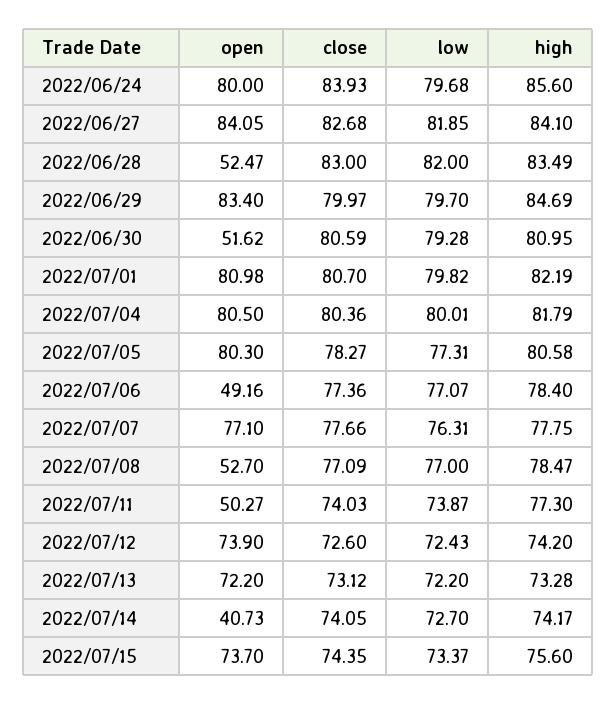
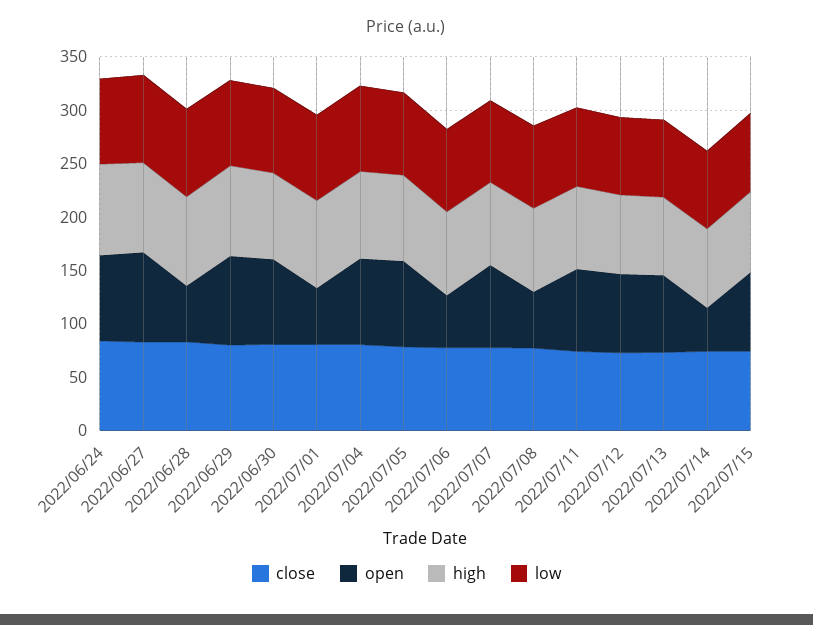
  {
    "open": {
      "2022/06/24": 80,
      "2022/06/27": 84.05,
      "2022/06/28": 52.47,
      "2022/06/29": 83.4,
-     "2022/06/30": 51.62,
+     "2022/06/30": 80,
-     "2022/07/01": 80.98,
+     "2022/07/01": 50,
      "2022/07/04": 80.5,
      "2022/07/05": 80.3,
      "2022/07/06": 49.16,
      "2022/07/07": 77.1,
      "2022/07/08": 52.7,
-     "2022/07/11": 50.27,
+     "2022/07/11": 80,
      "2022/07/12": 73.9,
      "2022/07/13": 72.2,
      "2022/07/14": 40.73,
      "2022/07/15": 73.7
    },
    "close": {
      "2022/06/24": 83.93,
      "2022/06/27": 82.68,
      "2022/06/28": 83,
      "2022/06/29": 79.97,
      "2022/06/30": 80.59,
      "2022/07/01": 80.7,
      "2022/07/04": 80.36,
      "2022/07/05": 78.27,
      "2022/07/06": 77.36,
      "2022/07/07": 77.66,
      "2022/07/08": 77.09,
      "2022/07/11": 74.03,
      "2022/07/12": 72.6,
      "2022/07/13": 73.12,
      "2022/07/14": 74.05,
      "2022/07/15": 74.35
    },
    "low": {
      "2022/06/24": 79.68,
      "2022/06/27": 81.85,
      "2022/06/28": 82,
      "2022/06/29": 79.7,
      "2022/06/30": 79.28,
      "2022/07/01": 79.82,
      "2022/07/04": 80.01,
      "2022/07/05": 77.31,
      "2022/07/06": 77.07,
      "2022/07/07": 76.31,
      "2022/07/08": 77,
      "2022/07/11": 73.87,
      "2022/07/12": 72.43,
      "2022/07/13": 72.2,
      "2022/07/14": 72.7,
      "2022/07/15": 73.37
    },
    "high": {
      "2022/06/24": 85.6,
      "2022/06/27": 84.1,
      "2022/06/28": 83.49,
      "2022/06/29": 84.69,
      "2022/06/30": 80.95,
      "2022/07/01": 82.19,
      "2022/07/04": 81.79,
      "2022/07/05": 80.58,
      "2022/07/06": 78.4,
      "2022/07/07": 77.75,
      "2022/07/08": 78.47,
      "2022/07/11": 77.3,
      "2022/07/12": 74.2,
      "2022/07/13": 73.28,
      "2022/07/14": 74.17,
      "2022/07/15": 75.6
    }
  }

